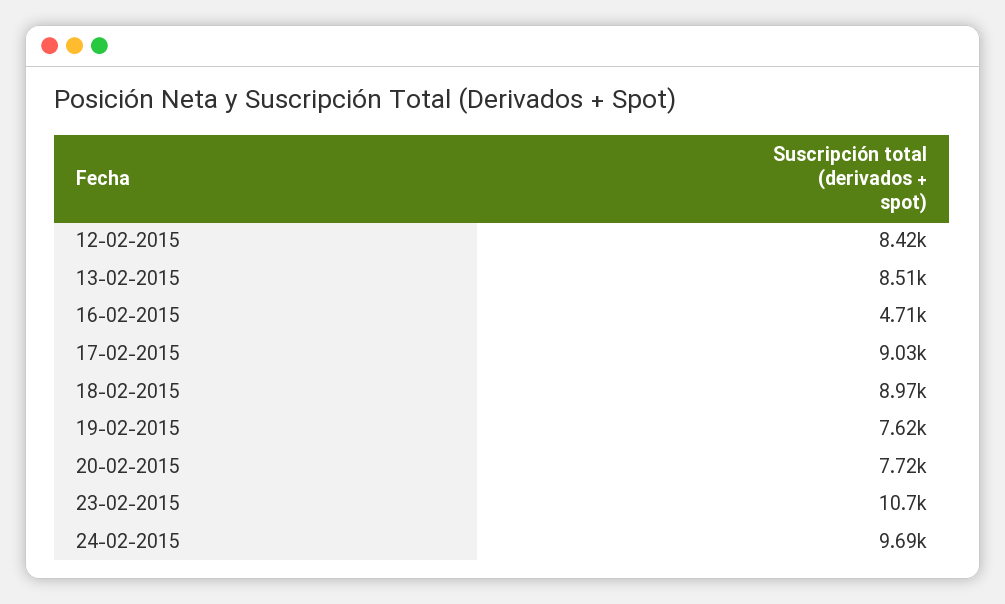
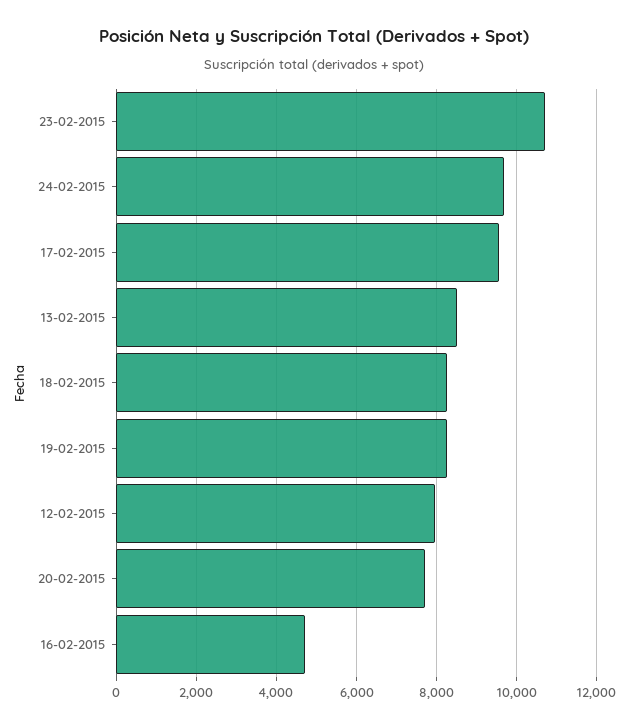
  {
-   "12-02-2015": 8420,
+   "12-02-2015": 8000,
    "13-02-2015": 8510,
    "16-02-2015": 4710,
-   "17-02-2015": 9030,
+   "17-02-2015": 9600,
-   "18-02-2015": 8970,
+   "18-02-2015": 8200,
-   "19-02-2015": 7620,
+   "19-02-2015": 8200,
    "20-02-2015": 7720,
    "23-02-2015": 10700,
    "24-02-2015": 9690
  }

